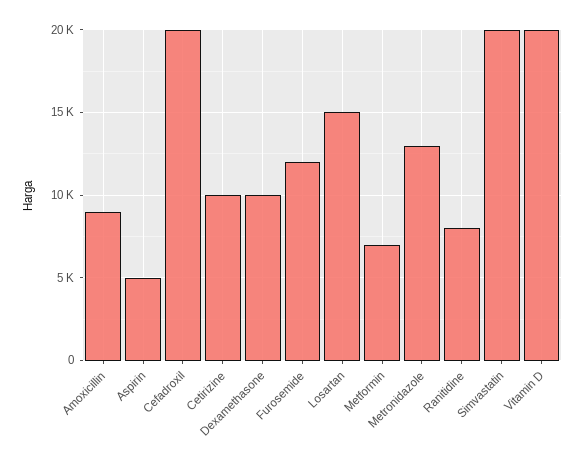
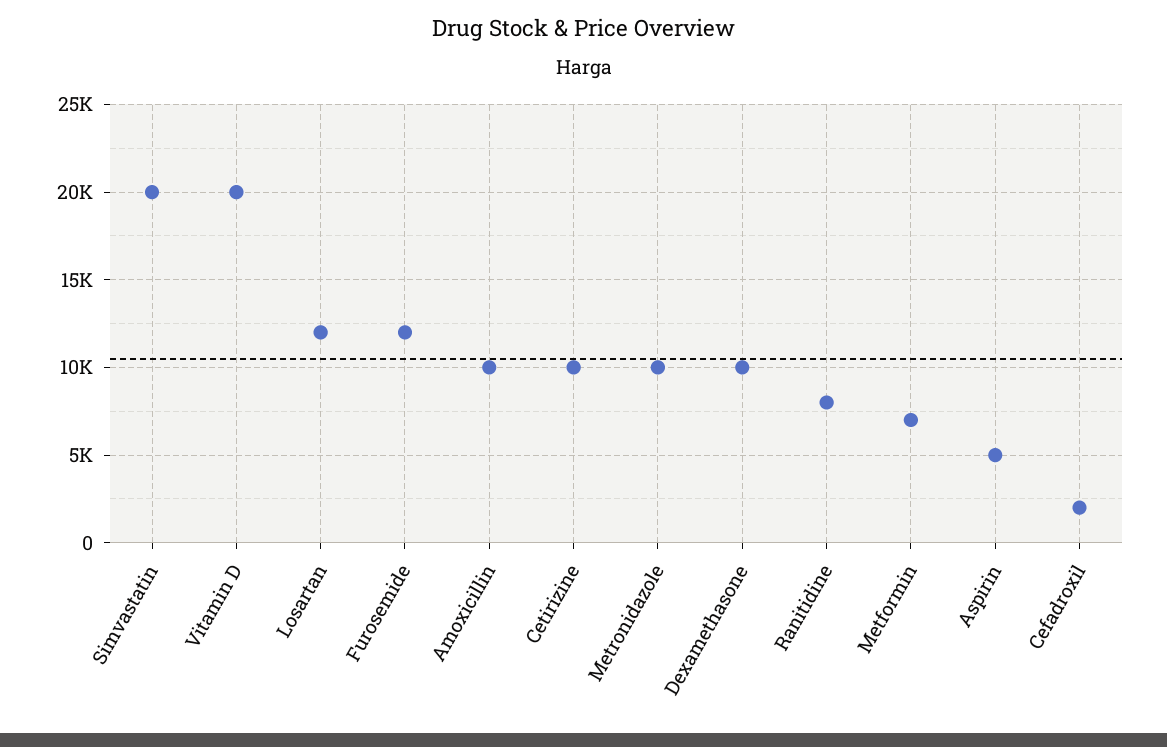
  {
-   "Amoxicillin": 9000,
+   "Amoxicillin": 10000,
    "Aspirin": 5000,
-   "Cefadroxil": 20000,
+   "Cefadroxil": 2000,
    "Cetirizine": 10000,
    "Dexamethasone": 10000,
    "Furosemide": 12000,
-   "Losartan": 15000,
+   "Losartan": 12000,
    "Metformin": 7000,
-   "Metronidazole": 13000,
+   "Metronidazole": 10000,
    "Ranitidine": 8000,
    "Simvastatin": 20000,
    "Vitamin D": 20000
  }

